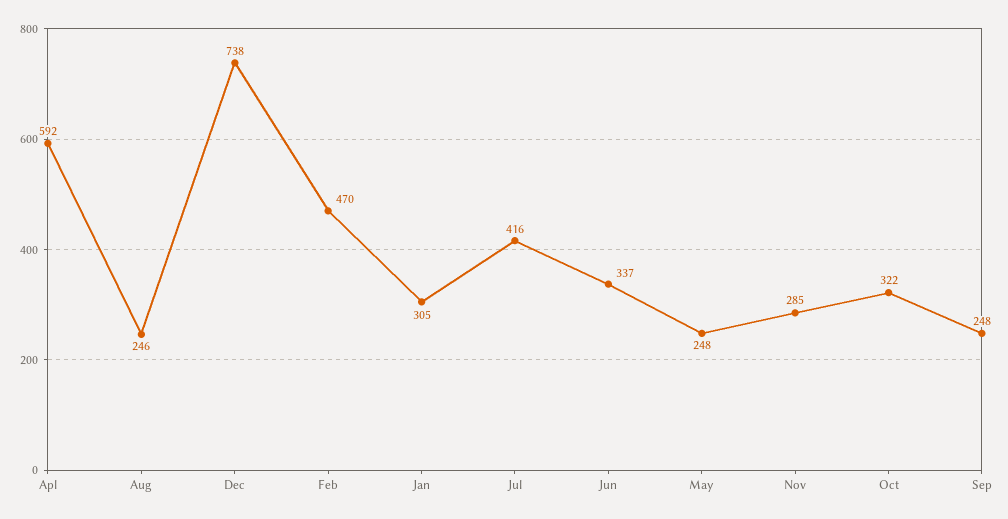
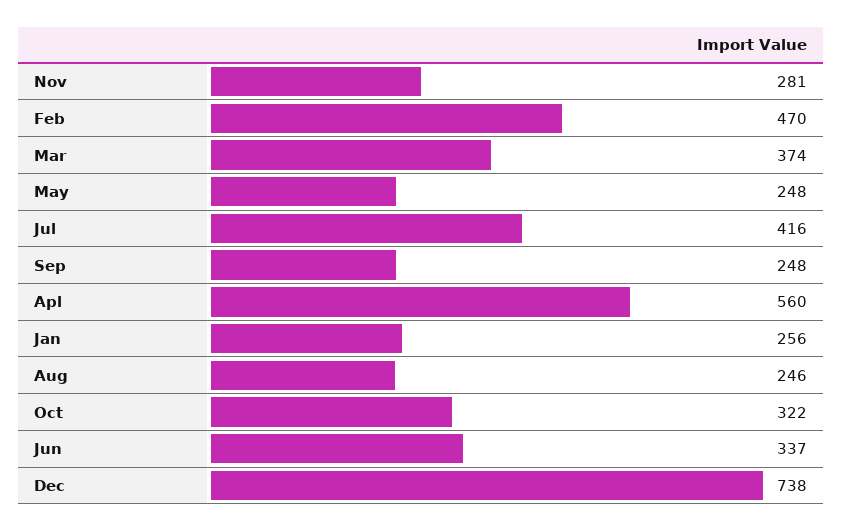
  {
-   "Apl": 592,
+   "Apl": 560,
    "Aug": 246,
    "Dec": 738,
    "Feb": 470,
-   "Jan": 305,
+   "Jan": 256,
    "Jul": 416,
    "Jun": 337,
    "May": 248,
-   "Nov": 285,
+   "Nov": 281,
    "Oct": 322,
-   "Sep": 248
+   "Sep": 248,
+   "Mar": 374
  }

